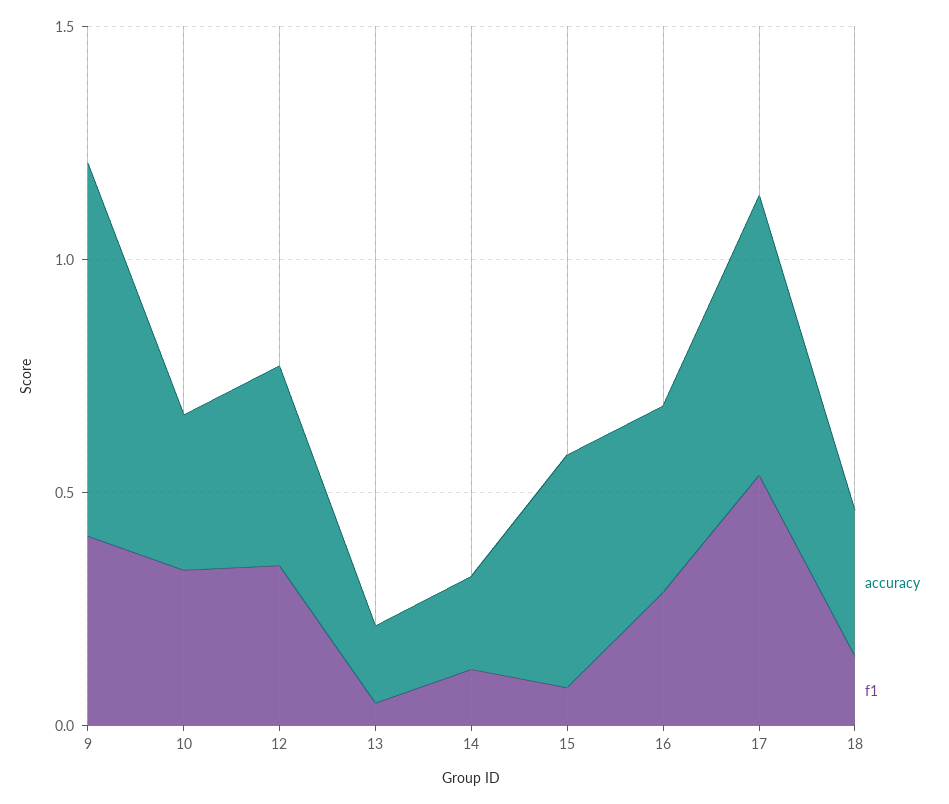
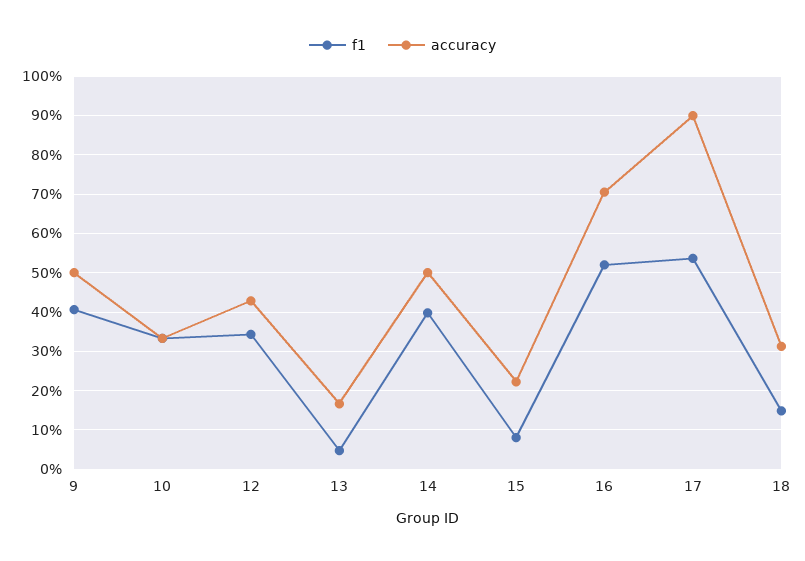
  {
    "accuracy": {
-     "9": 0.8,
+     "9": 0.5,
      "10": 0.34,
      "12": 0.42,
      "13": 0.16,
-     "14": 0.2,
+     "14": 0.5,
-     "15": 0.5,
+     "15": 0.22,
-     "16": 0.4,
+     "16": 0.7,
-     "17": 0.6,
+     "17": 0.9,
      "18": 0.32
    },
    "f1": {
      "9": 0.4,
      "10": 0.34,
      "12": 0.34,
      "13": 0.04,
-     "14": 0.1,
+     "14": 0.4,
      "15": 0.08,
-     "16": 0.3,
+     "16": 0.52,
      "17": 0.54,
      "18": 0.14
    }
  }

